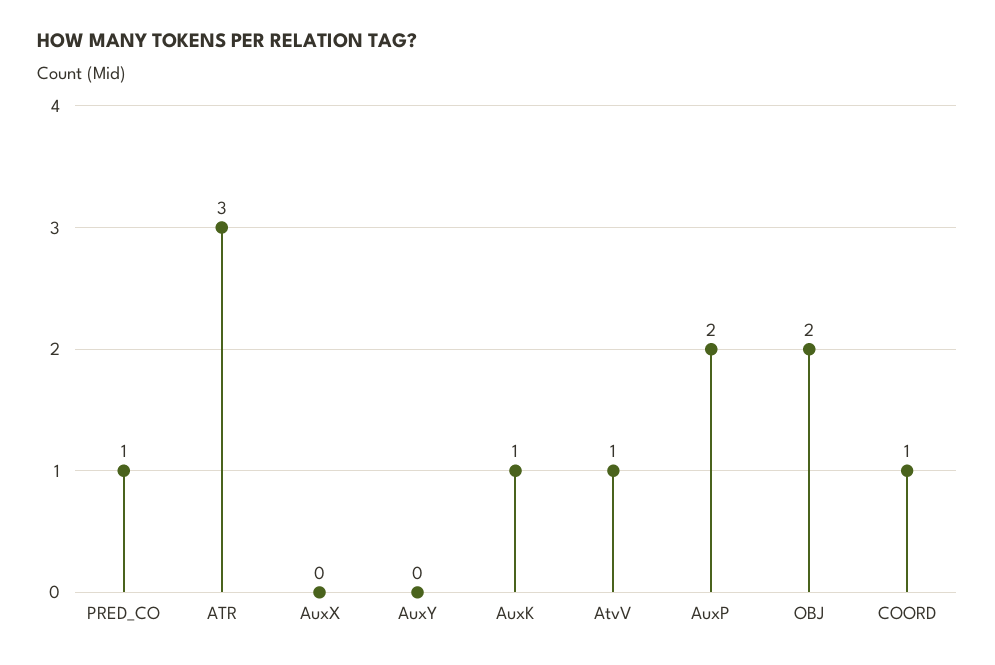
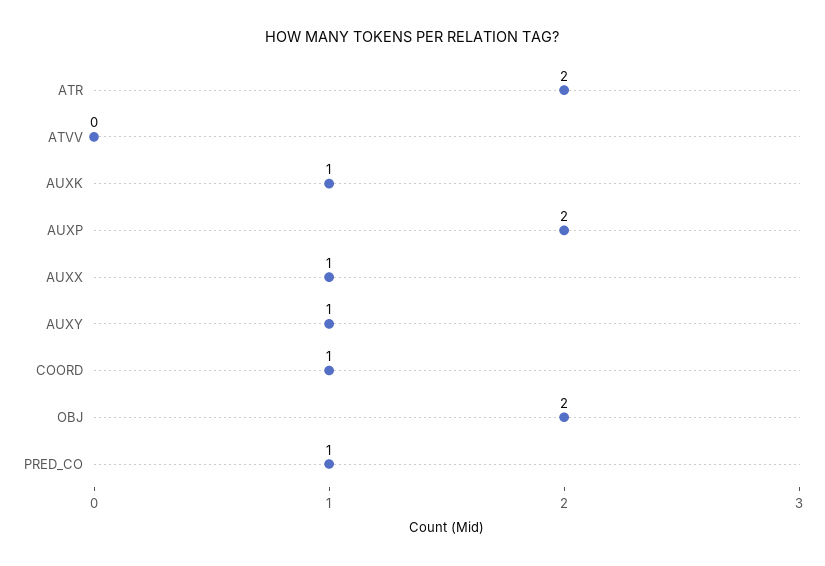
  {
    "PRED_CO": 1,
-   "ATR": 3,
+   "ATR": 2,
-   "AuxX": 0,
+   "AuxX": 1,
-   "AuxY": 0,
+   "AuxY": 1,
    "AuxK": 1,
-   "AtvV": 1,
+   "AtvV": 0,
    "AuxP": 2,
    "OBJ": 2,
    "COORD": 1
  }

